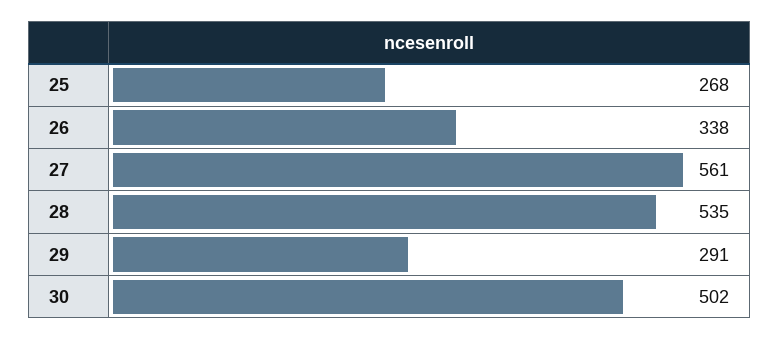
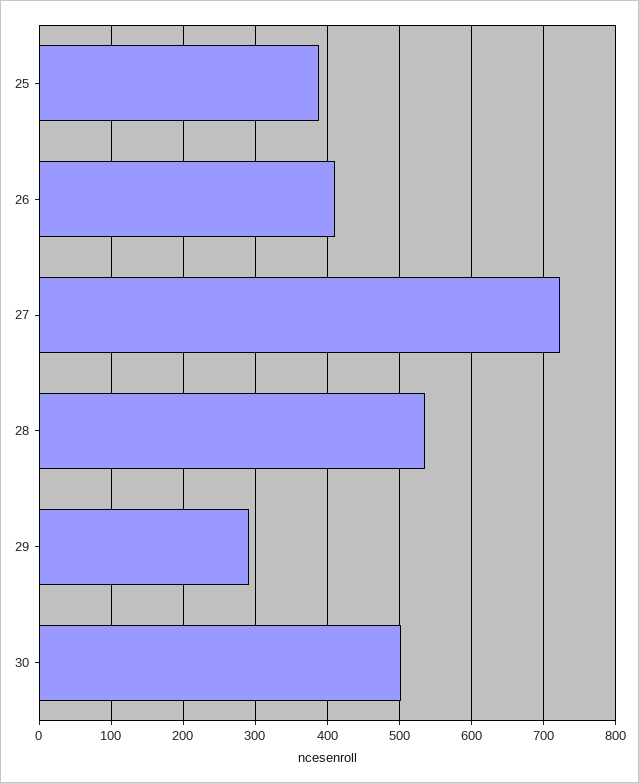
  {
-   "25": 268,
+   "25": 390,
-   "26": 338,
+   "26": 410,
-   "27": 561,
+   "27": 720,
    "28": 535,
    "29": 291,
    "30": 502
  }

